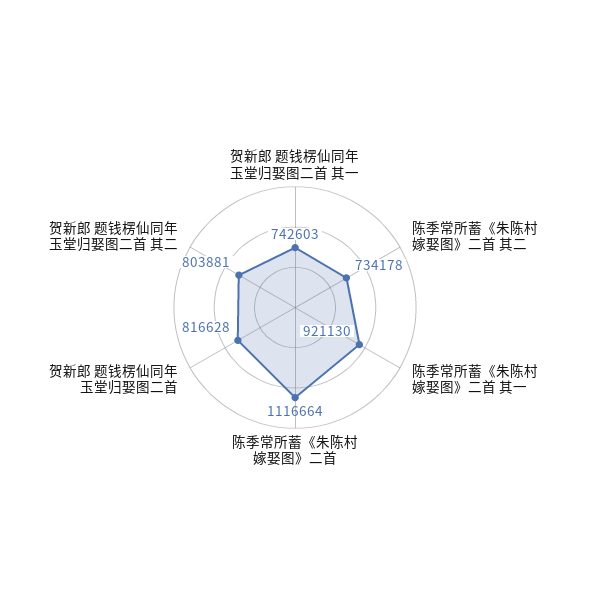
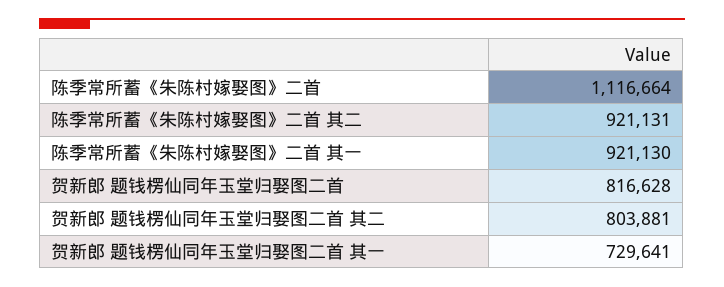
  {
-   "贺新郎 题钱楞仙同年玉堂归娶图二首 其一": 742603,
+   "贺新郎 题钱楞仙同年玉堂归娶图二首 其一": 729641,
-   "陈季常所蓄《朱陈村嫁娶图》二首 其二": 734178,
+   "陈季常所蓄《朱陈村嫁娶图》二首 其二": 921131,
    "陈季常所蓄《朱陈村嫁娶图》二首 其一": 921130,
    "陈季常所蓄《朱陈村嫁娶图》二首": 1116664,
    "贺新郎 题钱楞仙同年玉堂归娶图二首": 816628,
    "贺新郎 题钱楞仙同年玉堂归娶图二首 其二": 803881
  }

